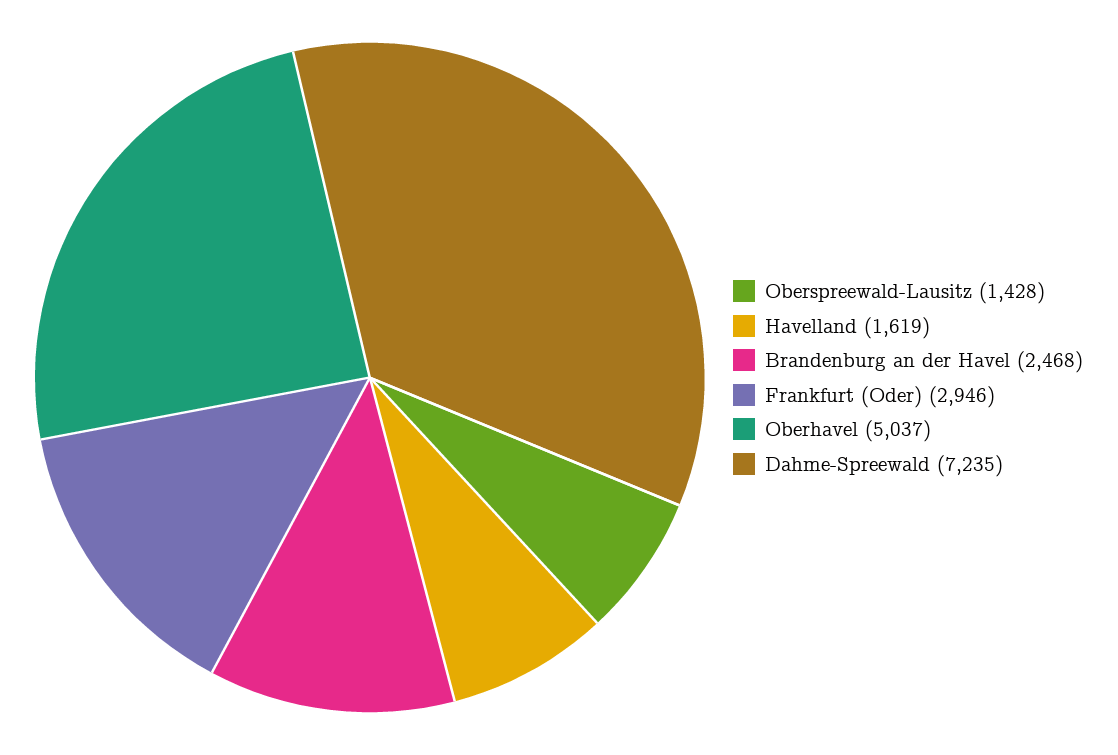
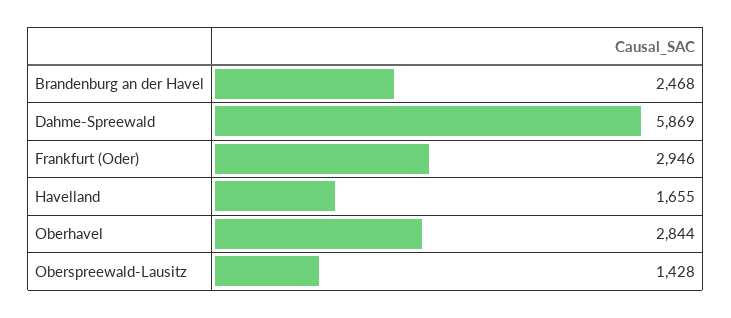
  {
    "Oberspreewald-Lausitz": 1428,
-   "Havelland": 1619,
+   "Havelland": 1655,
    "Brandenburg an der Havel": 2468,
    "Frankfurt (Oder)": 2946,
-   "Oberhavel": 5037,
+   "Oberhavel": 2844,
-   "Dahme-Spreewald": 7235
+   "Dahme-Spreewald": 5869
  }

